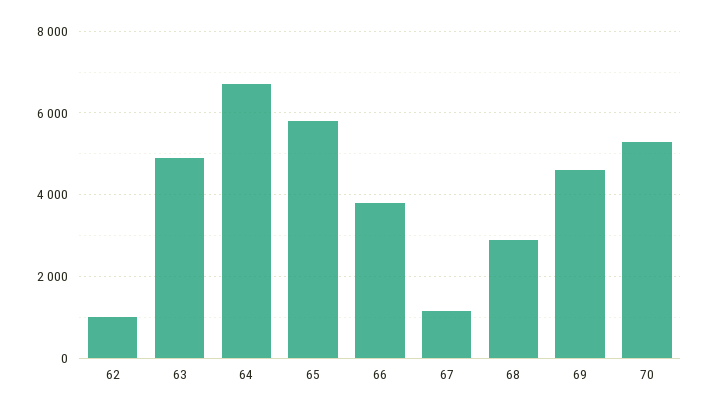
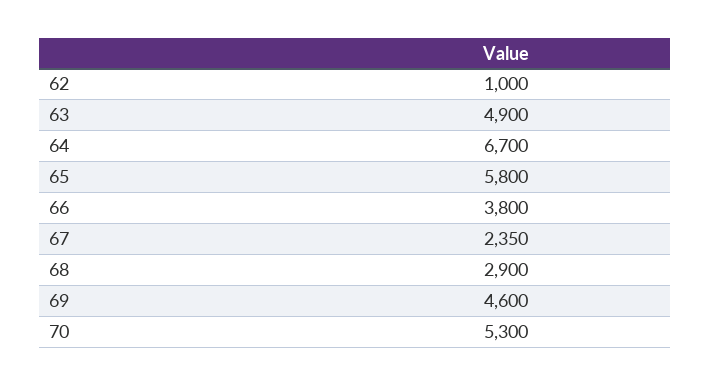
  {
    "62": 1000,
    "63": 4900,
    "64": 6700,
    "65": 5800,
    "66": 3800,
-   "67": 1200,
+   "67": 2350,
    "68": 2900,
    "69": 4600,
    "70": 5300
  }

